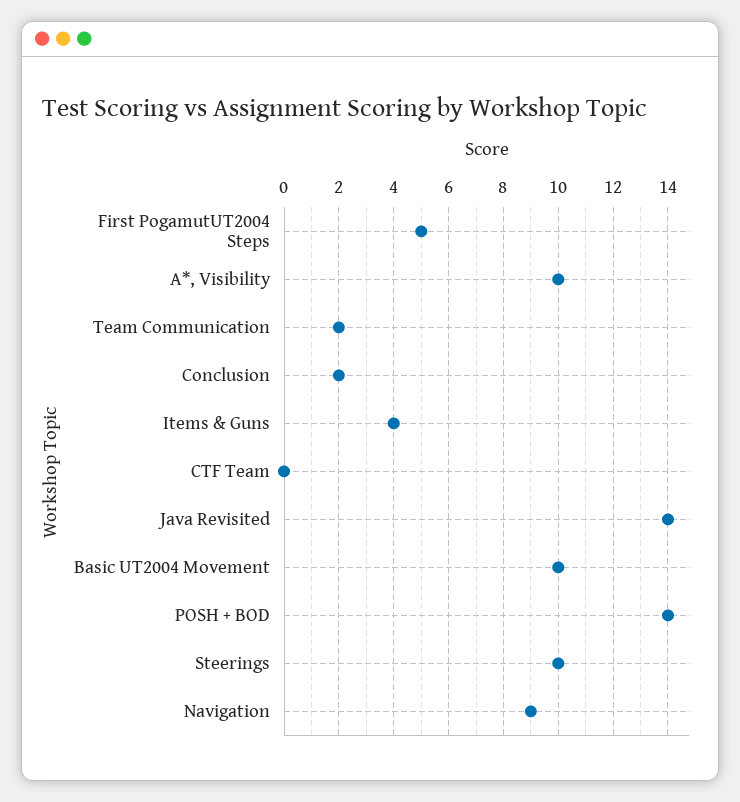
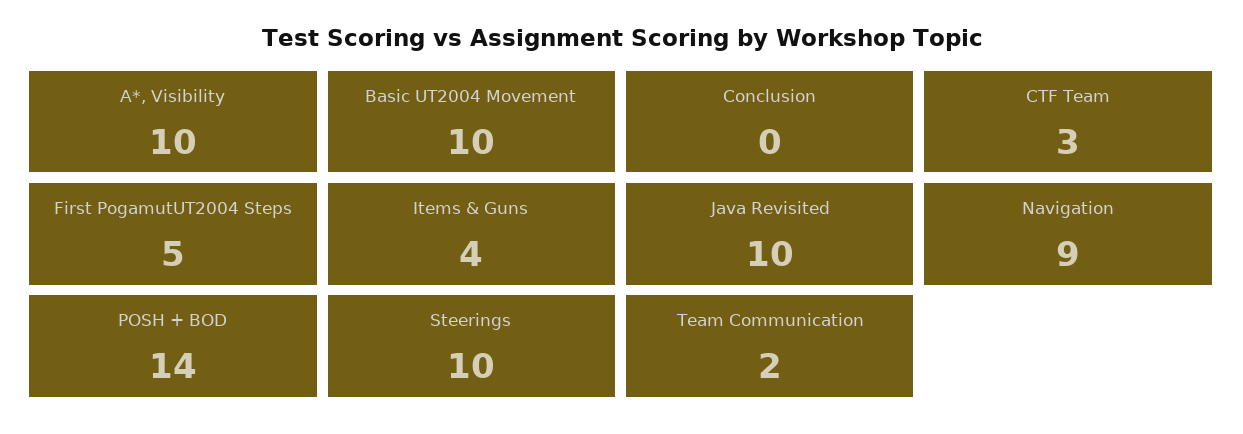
  {
    "First PogamutUT2004 Steps": 5,
    "A*, Visibility": 10,
    "Team Communication": 2,
-   "Conclusion": 2,
+   "Conclusion": 0,
    "Items & Guns": 4,
-   "CTF Team": 0,
+   "CTF Team": 3,
-   "Java Revisited": 14,
+   "Java Revisited": 10,
    "Basic UT2004 Movement": 10,
    "POSH + BOD": 14,
    "Steerings": 10,
    "Navigation": 9
  }

